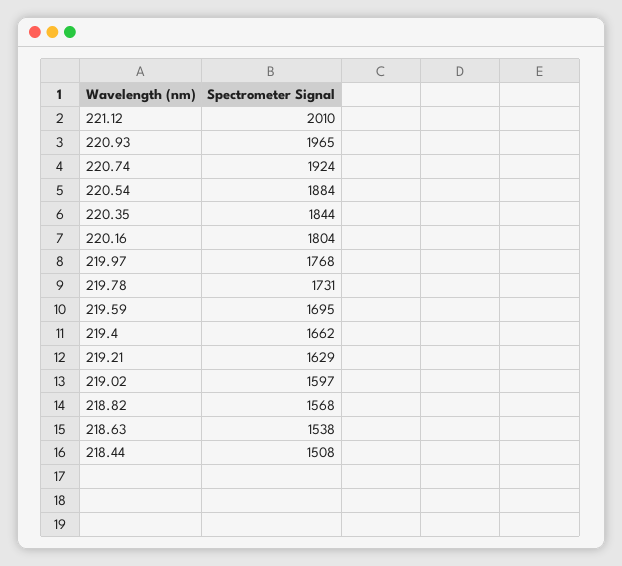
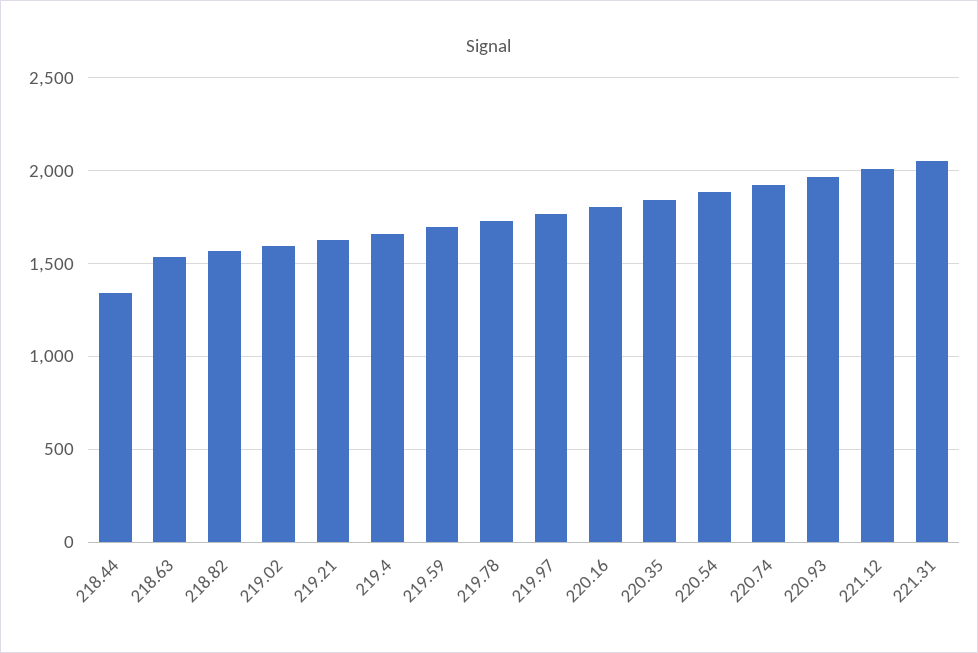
  {
    "221.12": 2010,
    "220.93": 1965,
    "220.74": 1924,
    "220.54": 1884,
    "220.35": 1844,
    "220.16": 1804,
    "219.97": 1768,
    "219.78": 1731,
    "219.59": 1695,
    "219.4": 1662,
    "219.21": 1629,
    "219.02": 1597,
    "218.82": 1568,
    "218.63": 1538,
-   "218.44": 1508
+   "218.44": 1350,
+   "221.31": 2050
  }

